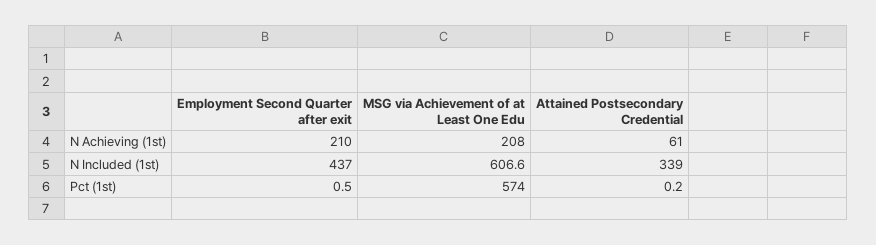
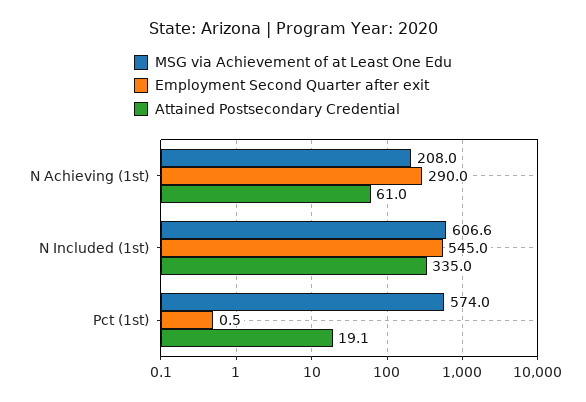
  {
    "Employment Second Quarter after exit": {
-     "N Achieving (1st)": 210,
+     "N Achieving (1st)": 290,
-     "N Included (1st)": 437,
+     "N Included (1st)": 545,
      "Pct (1st)": 0.5
    },
    "MSG via Achievement of at Least One Edu": {
      "N Achieving (1st)": 208,
      "N Included (1st)": 606.6,
      "Pct (1st)": 574
    },
    "Attained Postsecondary Credential": {
      "N Achieving (1st)": 61,
-     "N Included (1st)": 339,
+     "N Included (1st)": 335,
-     "Pct (1st)": 0.2
+     "Pct (1st)": 19.1
    }
  }

